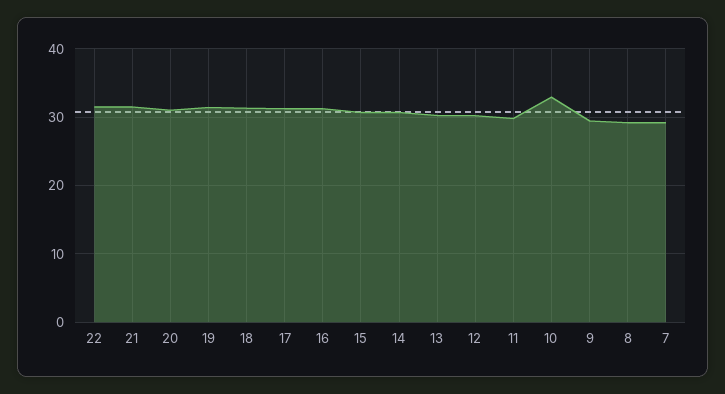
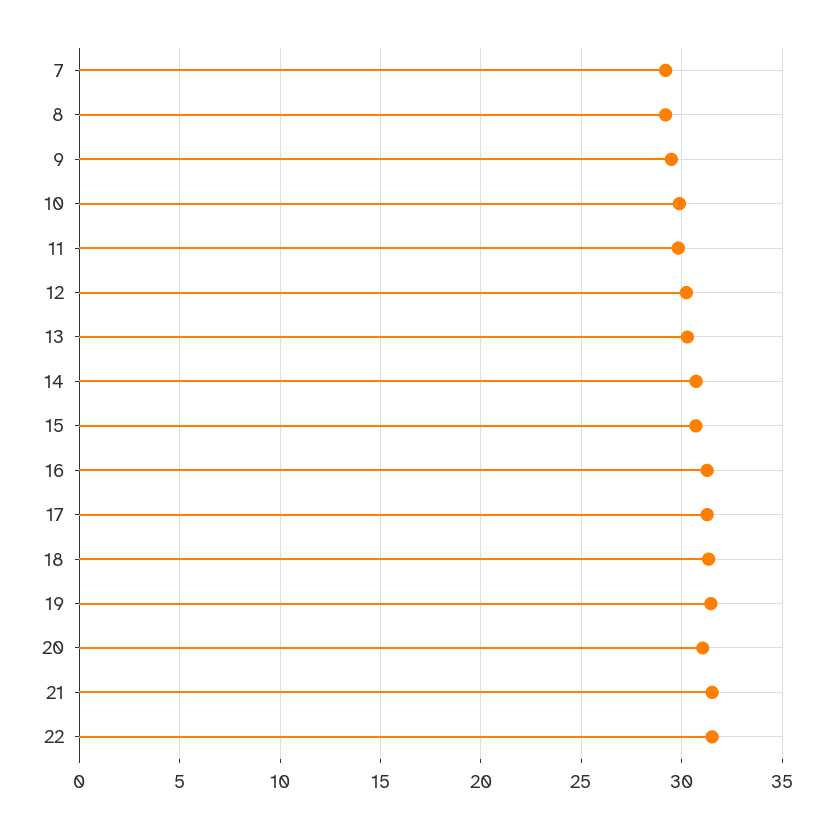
  {
    "22": 31.5,
    "21": 31.5,
    "20": 31,
    "19": 31.5,
    "18": 31.5,
    "17": 31.5,
    "16": 31.5,
    "15": 30.5,
    "14": 30.5,
    "13": 30.5,
    "12": 30,
    "11": 30,
-   "10": 33,
+   "10": 30,
    "9": 29.5,
    "8": 29,
    "7": 29
  }

